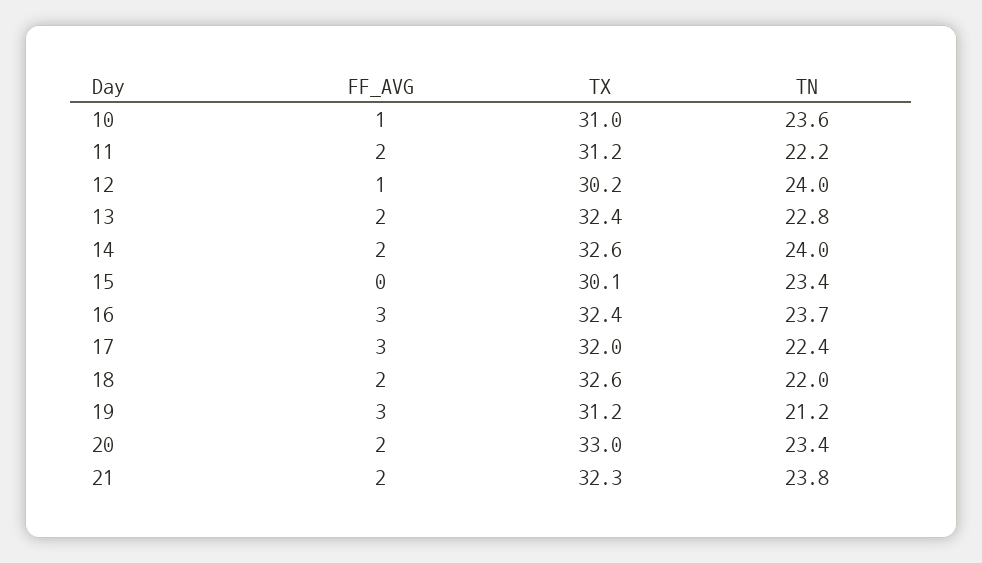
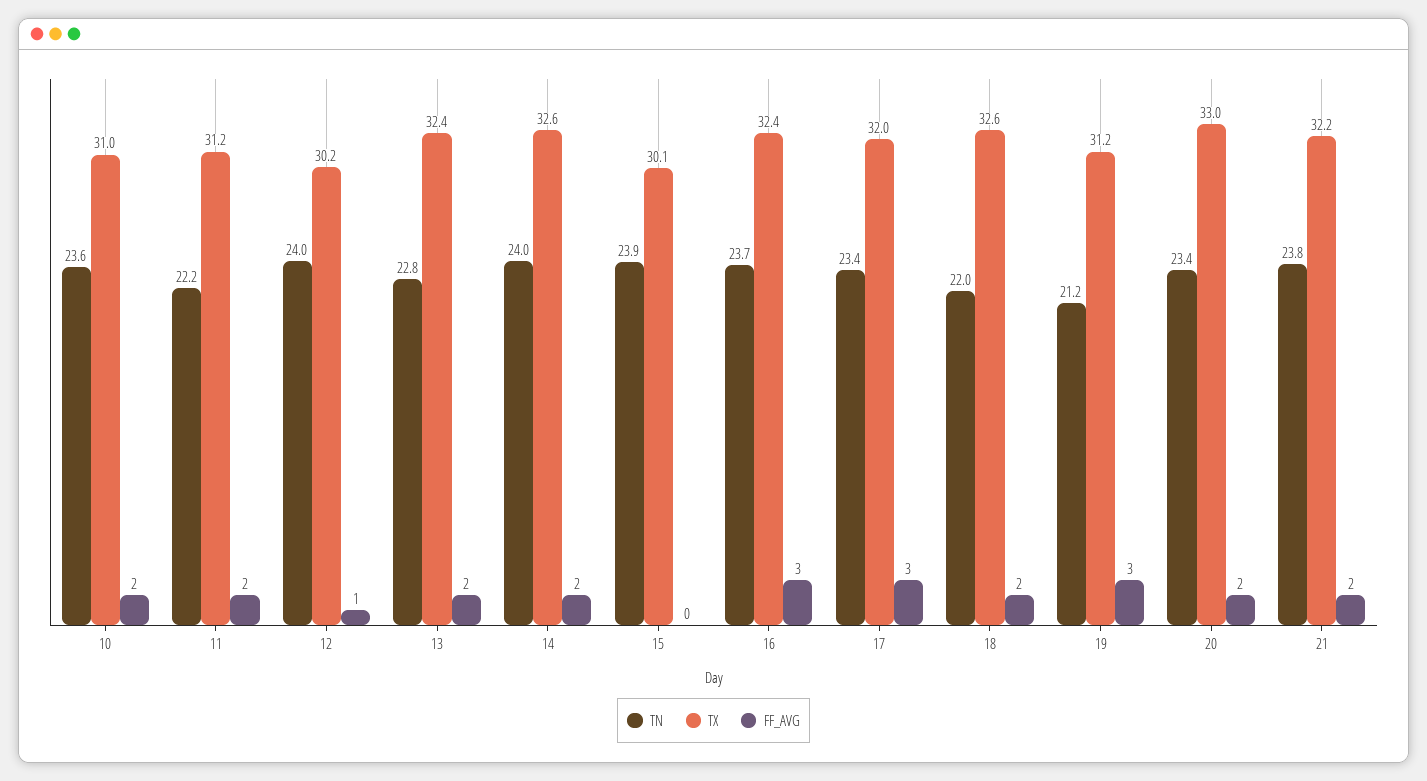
  {
    "FF_AVG": {
-     "10": 1,
+     "10": 2,
      "11": 2,
      "12": 1,
      "13": 2,
      "14": 2,
      "15": 0,
      "16": 3,
      "17": 3,
      "18": 2,
      "19": 3,
      "20": 2,
      "21": 2
    },
    "TX": {
      "10": 31,
      "11": 31.2,
      "12": 30.2,
      "13": 32.4,
      "14": 32.6,
      "15": 30.1,
      "16": 32.4,
      "17": 32,
      "18": 32.6,
      "19": 31.2,
      "20": 33,
-     "21": 32.3
+     "21": 32.2
    },
    "TN": {
      "10": 23.6,
      "11": 22.2,
      "12": 24,
      "13": 22.8,
      "14": 24,
-     "15": 23.4,
+     "15": 23.9,
      "16": 23.7,
-     "17": 22.4,
+     "17": 23.4,
      "18": 22,
      "19": 21.2,
      "20": 23.4,
      "21": 23.8
    }
  }

